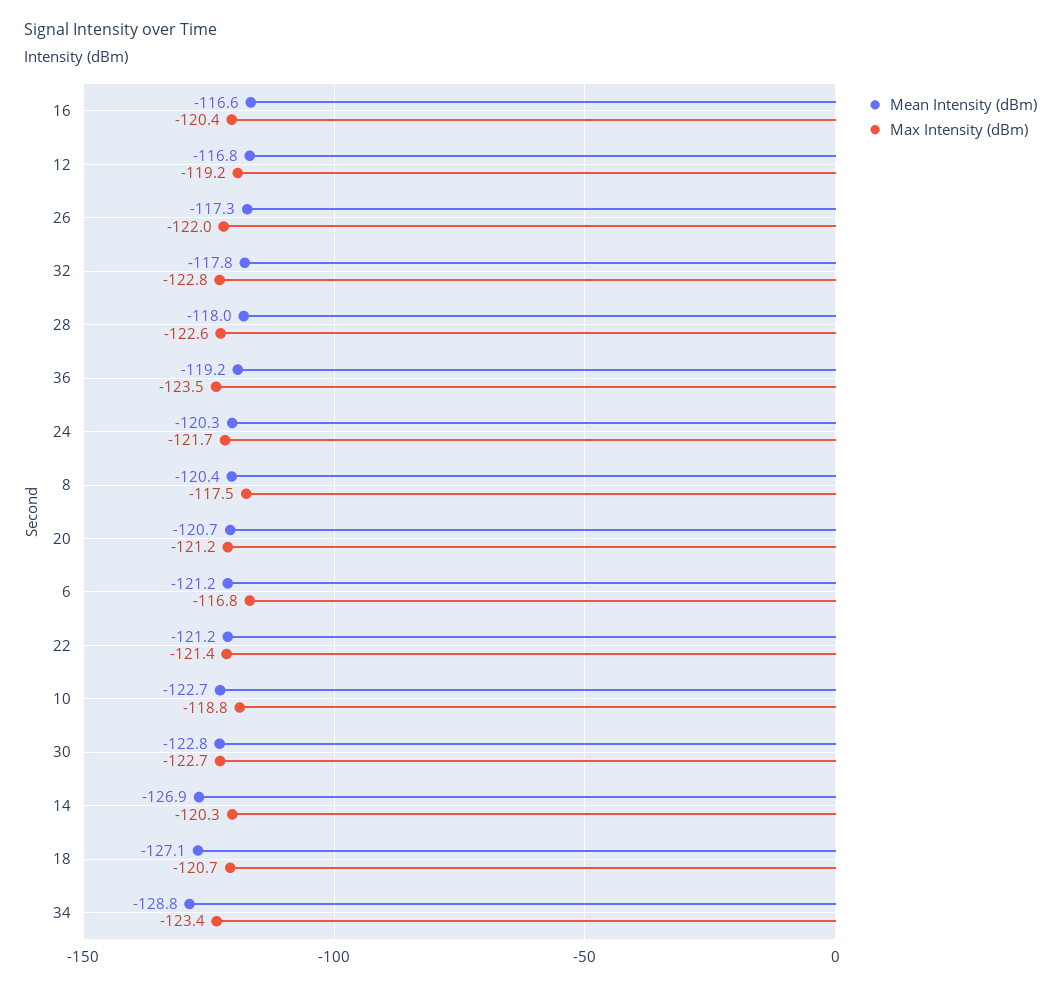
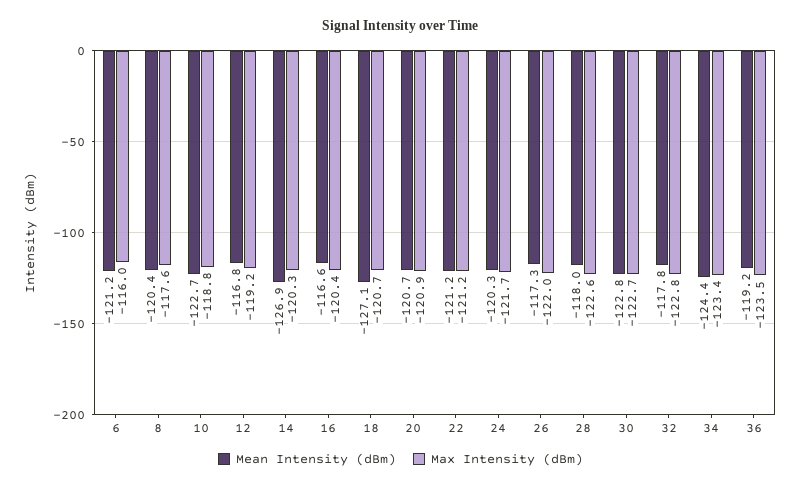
  {
    "Mean Intensity (dBm)": {
      "16": -116.6,
      "12": -116.8,
      "26": -117.3,
      "32": -117.8,
      "28": -118,
      "36": -119.2,
      "24": -120.3,
      "8": -120.4,
      "20": -120.7,
      "6": -121.2,
      "22": -121.2,
      "10": -122.7,
      "30": -122.8,
      "14": -126.9,
      "18": -127.1,
-     "34": -128.8
+     "34": -124.4
    },
    "Max Intensity (dBm)": {
      "16": -120.4,
      "12": -119.2,
      "26": -122,
      "32": -122.8,
      "28": -122.6,
      "36": -123.5,
      "24": -121.7,
-     "8": -117.5,
+     "8": -117.6,
-     "20": -121.2,
+     "20": -120.9,
-     "6": -116.8,
+     "6": -116,
-     "22": -121.4,
+     "22": -121.2,
      "10": -118.8,
      "30": -122.7,
      "14": -120.3,
      "18": -120.7,
      "34": -123.4
    }
  }

